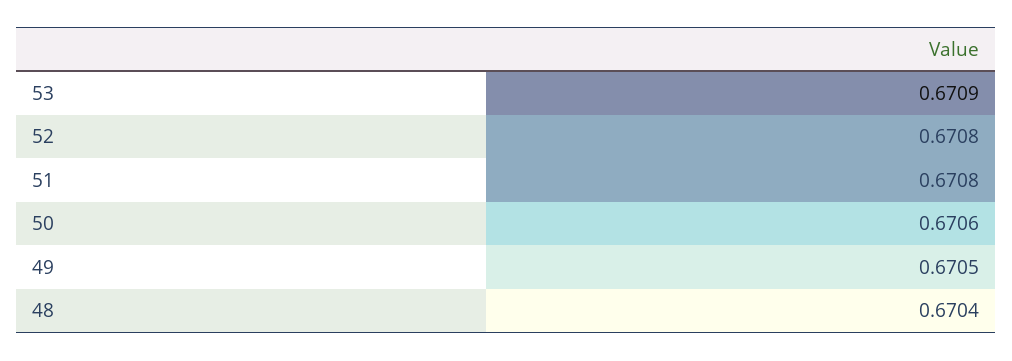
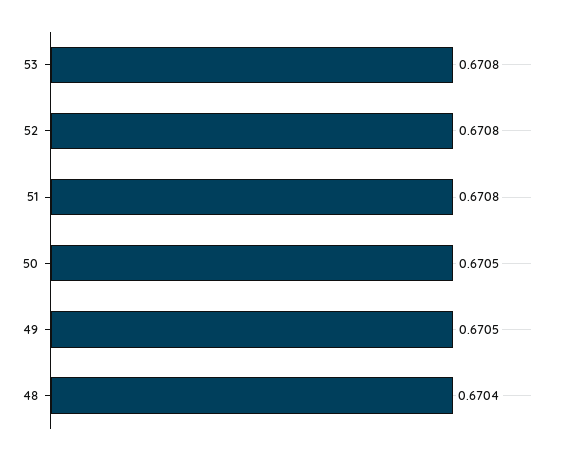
  {
-   "53": 0.6709,
+   "53": 0.6708,
    "52": 0.6708,
    "51": 0.6708,
-   "50": 0.6706,
+   "50": 0.6705,
    "49": 0.6705,
    "48": 0.6704
  }

